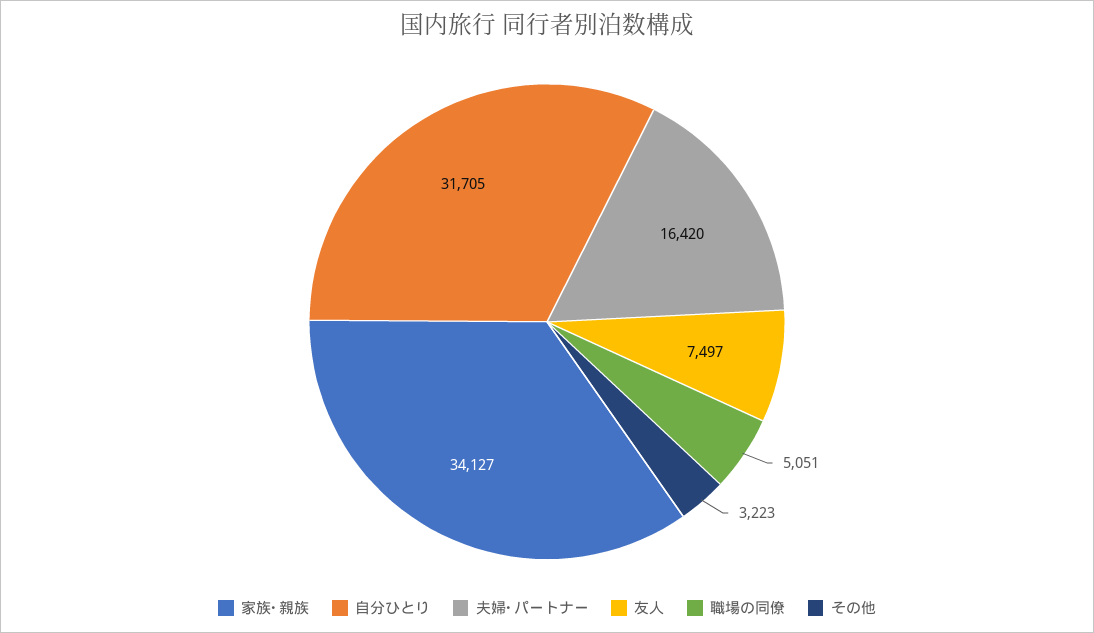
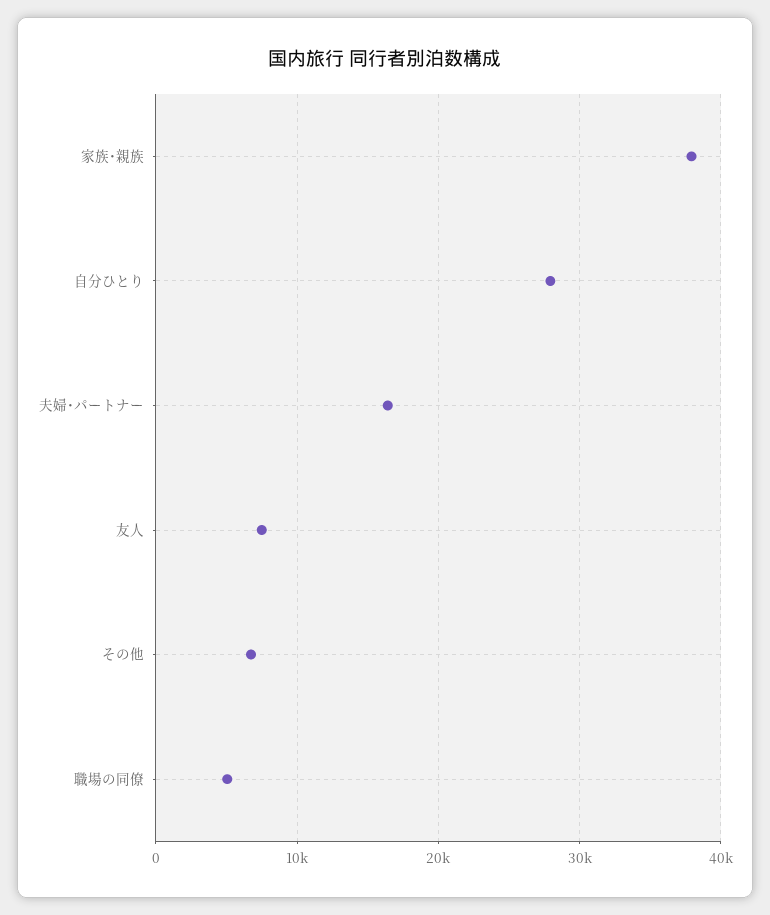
  {
-   "家族･親族": 34127,
+   "家族･親族": 38000,
-   "自分ひとり": 31705,
+   "自分ひとり": 28000,
    "夫婦･パートナー": 16420,
    "友人": 7497,
    "職場の同僚": 5051,
-   "その他": 3223
+   "その他": 7000
  }

